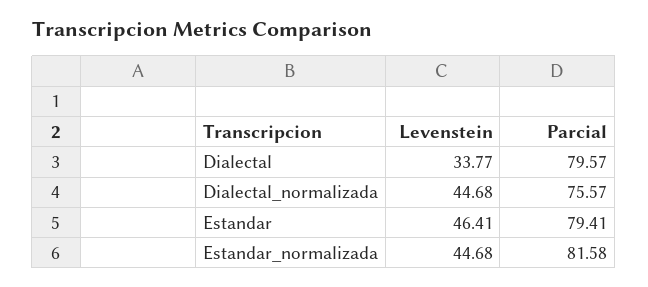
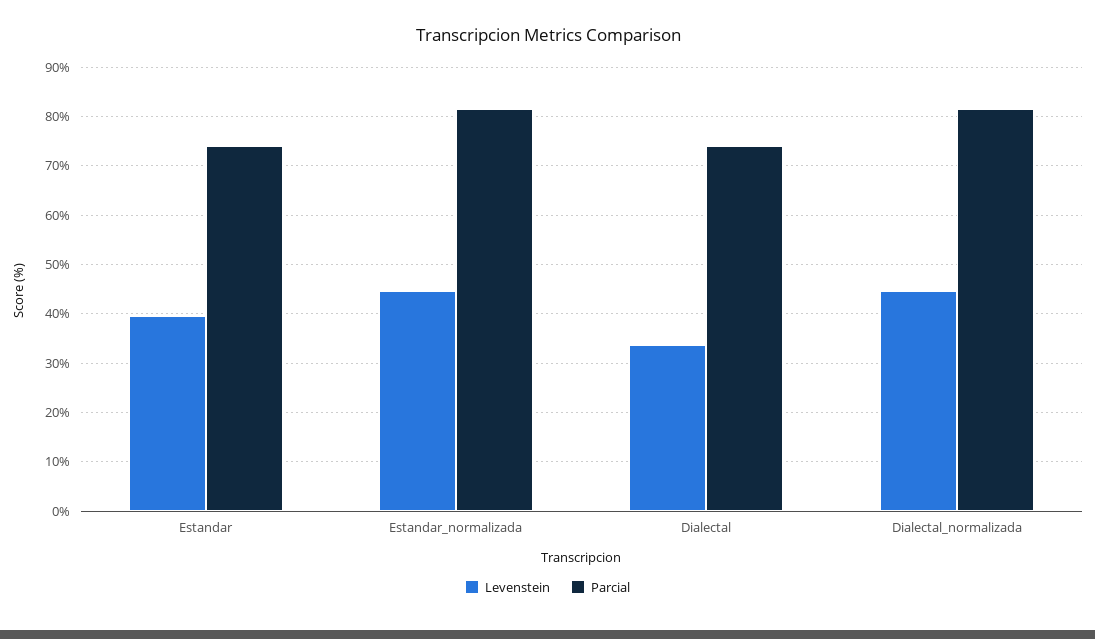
  {
    "Levenstein": {
      "Dialectal": 33.77,
      "Dialectal_normalizada": 44.68,
-     "Estandar": 46.41,
+     "Estandar": 40,
      "Estandar_normalizada": 44.68
    },
    "Parcial": {
-     "Dialectal": 79.57,
+     "Dialectal": 74,
-     "Dialectal_normalizada": 75.57,
+     "Dialectal_normalizada": 82,
-     "Estandar": 79.41,
+     "Estandar": 74,
      "Estandar_normalizada": 81.58
    }
  }

